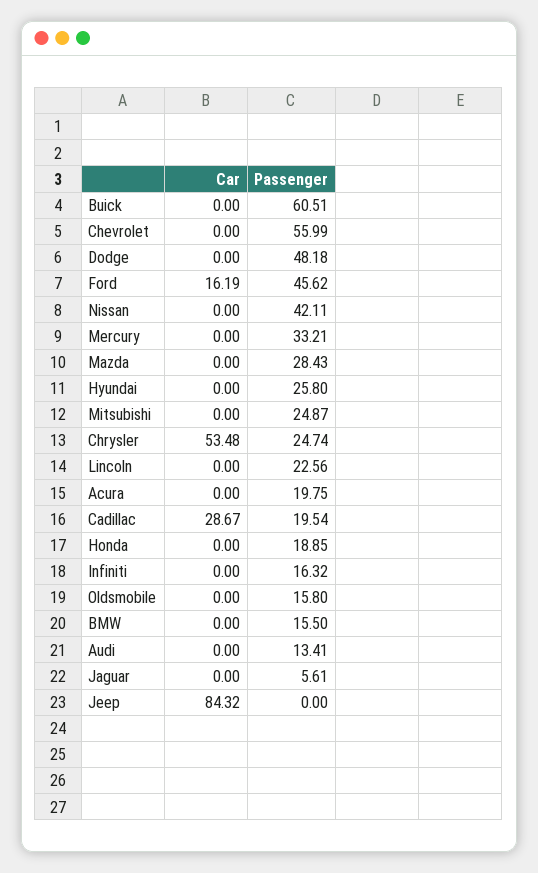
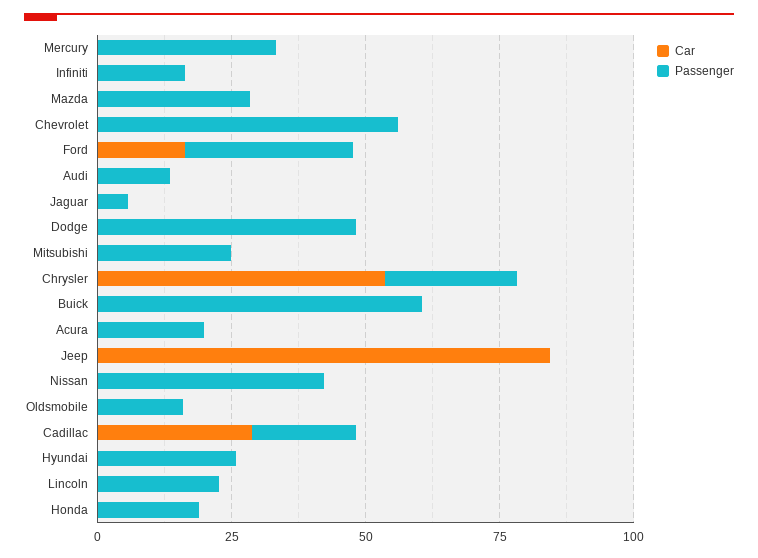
  {
    "Car": {
      "Buick": 0,
      "Chevrolet": 0,
      "Dodge": 0,
      "Ford": 16.19,
      "Nissan": 0,
      "Mercury": 0,
      "Mazda": 0,
      "Hyundai": 0,
      "Mitsubishi": 0,
      "Chrysler": 53.48,
      "Lincoln": 0,
      "Acura": 0,
      "Cadillac": 28.67,
      "Honda": 0,
      "Infiniti": 0,
      "Oldsmobile": 0,
-     "BMW": 0,
      "Audi": 0,
      "Jaguar": 0,
      "Jeep": 84.32
    },
    "Passenger": {
      "Buick": 60.51,
      "Chevrolet": 55.99,
      "Dodge": 48.18,
-     "Ford": 45.62,
+     "Ford": 30,
      "Nissan": 42.11,
      "Mercury": 33.21,
      "Mazda": 28.43,
      "Hyundai": 25.8,
      "Mitsubishi": 24.87,
      "Chrysler": 24.74,
      "Lincoln": 22.56,
      "Acura": 19.75,
      "Cadillac": 19.54,
      "Honda": 18.85,
      "Infiniti": 16.32,
      "Oldsmobile": 15.8,
-     "BMW": 15.5,
      "Audi": 13.41,
      "Jaguar": 5.61,
      "Jeep": 0
    }
  }

